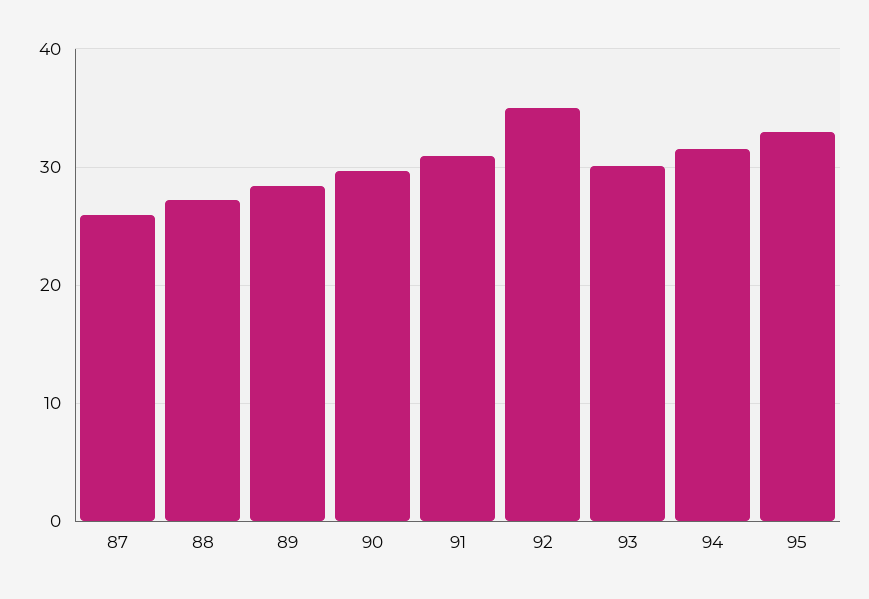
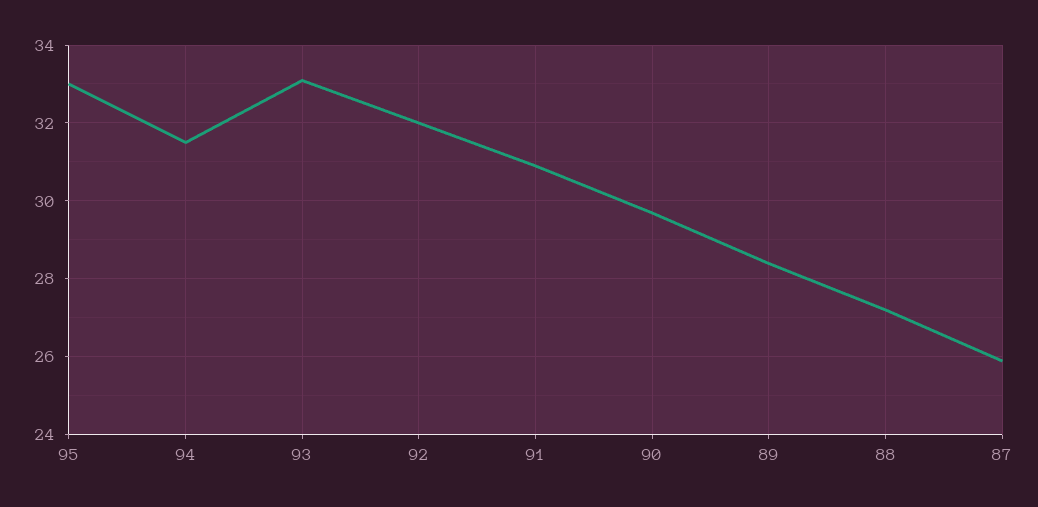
  {
    "87": 26,
    "88": 27,
    "89": 28.5,
    "90": 29.5,
    "91": 31,
-   "92": 35,
+   "92": 32,
-   "93": 30,
+   "93": 33,
    "94": 31.5,
    "95": 33
  }

